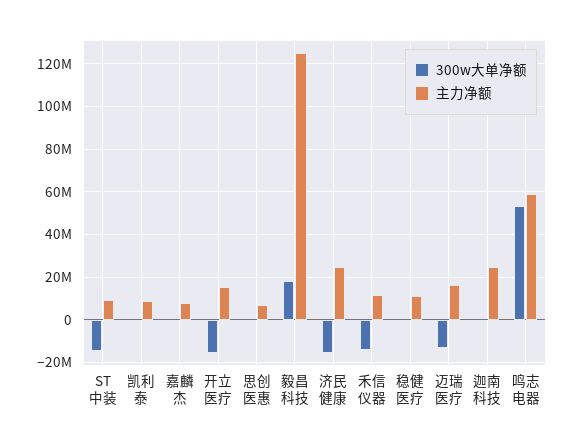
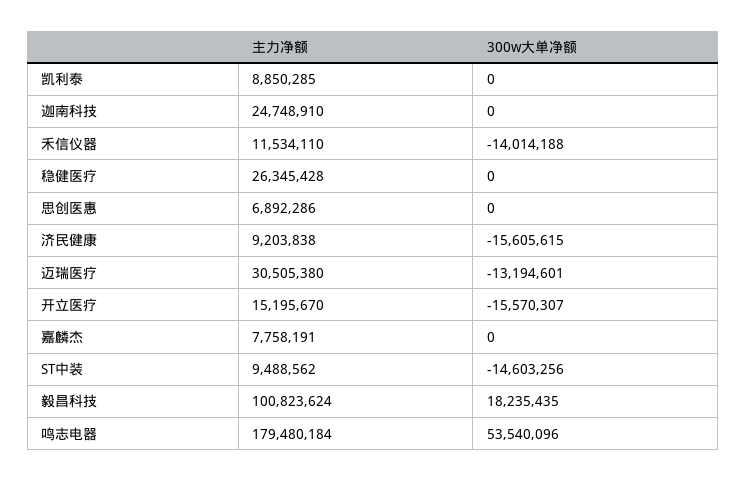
  {
    "300w大单净额": {
      "ST中装": -14603256,
      "凯利泰": 0,
      "嘉麟杰": 0,
      "开立医疗": -15570307,
      "思创医惠": 0,
      "毅昌科技": 18235435,
      "济民健康": -15605615,
      "禾信仪器": -14014188,
      "稳健医疗": 0,
      "迈瑞医疗": -13194601,
      "迦南科技": 0,
      "鸣志电器": 53540096
    },
    "主力净额": {
      "ST中装": 9488562,
      "凯利泰": 8850285,
      "嘉麟杰": 7758191,
      "开立医疗": 15195670,
      "思创医惠": 6892286,
-     "毅昌科技": 125000000,
+     "毅昌科技": 100823624,
-     "济民健康": 25000000,
+     "济民健康": 9203838,
      "禾信仪器": 11534110,
-     "稳健医疗": 10000000,
+     "稳健医疗": 26345428,
-     "迈瑞医疗": 15000000,
+     "迈瑞医疗": 30505380,
      "迦南科技": 24748910,
-     "鸣志电器": 60000000
+     "鸣志电器": 179480184
    }
  }

